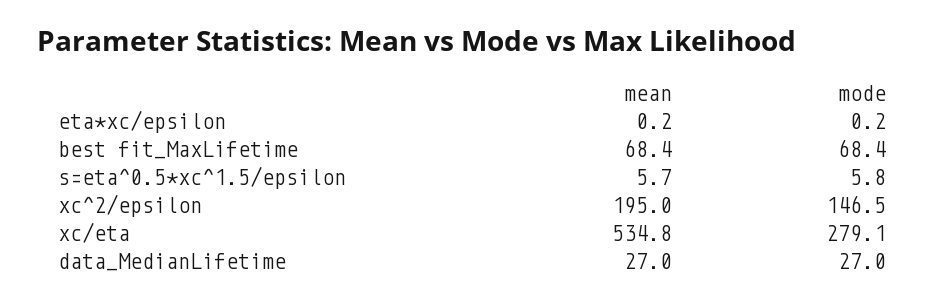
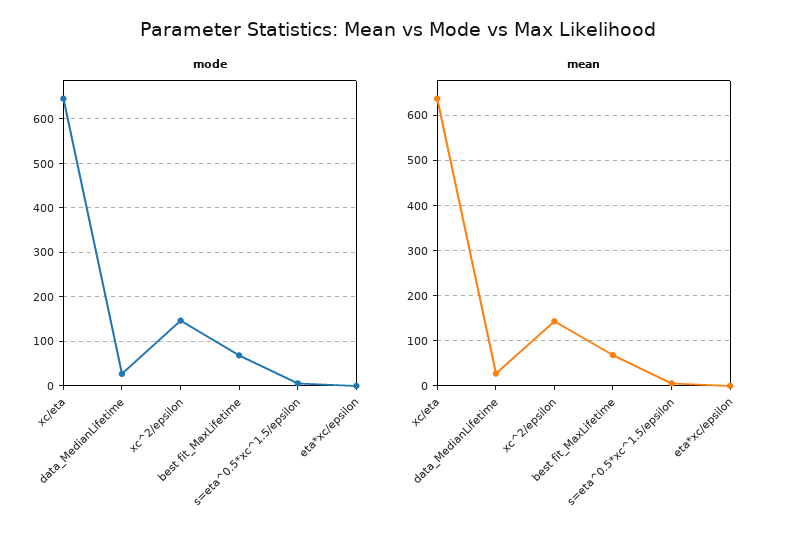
  {
    "mean": {
      "eta*xc/epsilon": 0.2,
      "best fit_MaxLifetime": 68.4,
      "s=eta^0.5*xc^1.5/epsilon": 5.7,
-     "xc^2/epsilon": 195,
+     "xc^2/epsilon": 140,
-     "xc/eta": 534.8,
+     "xc/eta": 640,
      "data_MedianLifetime": 27
    },
    "mode": {
      "eta*xc/epsilon": 0.2,
      "best fit_MaxLifetime": 68.4,
      "s=eta^0.5*xc^1.5/epsilon": 5.8,
      "xc^2/epsilon": 146.5,
-     "xc/eta": 279.1,
+     "xc/eta": 640,
      "data_MedianLifetime": 27
    }
  }

